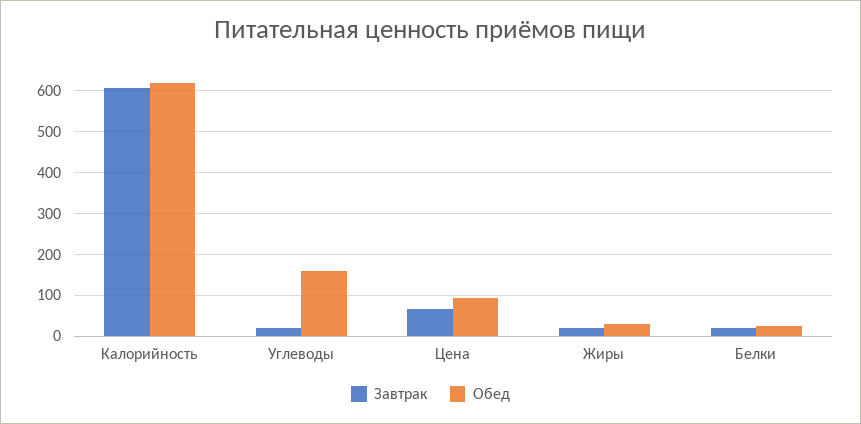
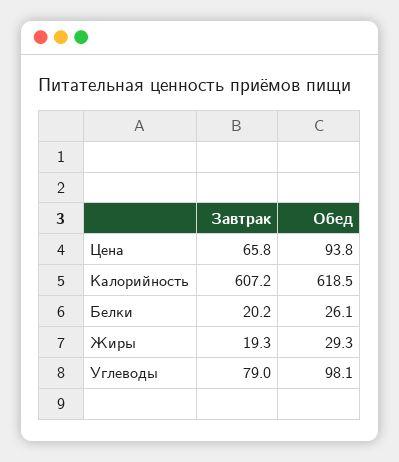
  {
    "Завтрак": {
      "Калорийность": 607.2,
-     "Углеводы": 20,
+     "Углеводы": 79,
      "Цена": 65.8,
      "Жиры": 19.3,
      "Белки": 20.2
    },
    "Обед": {
      "Калорийность": 618.5,
-     "Углеводы": 160,
+     "Углеводы": 98.1,
      "Цена": 93.8,
      "Жиры": 29.3,
      "Белки": 26.1
    }
  }

